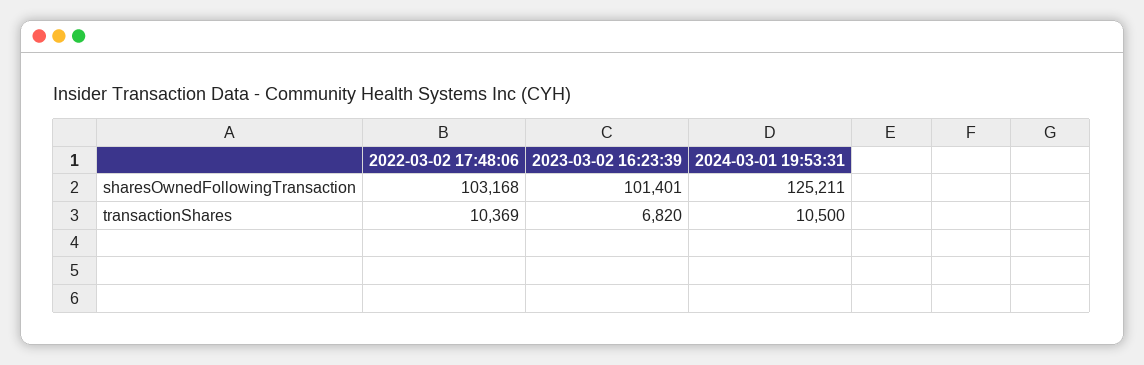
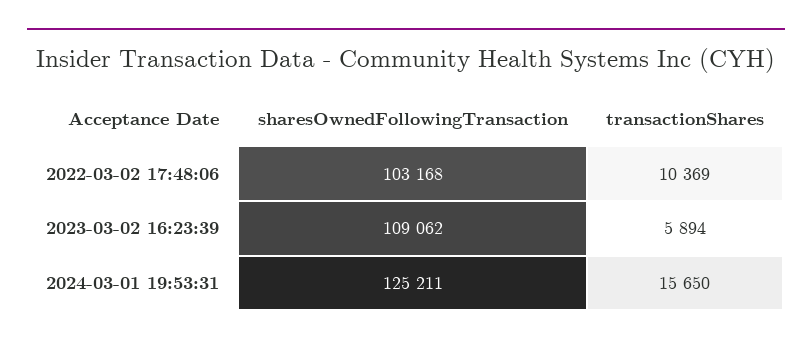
  {
    "2022-03-02 17:48:06": {
      "sharesOwnedFollowingTransaction": 103168,
      "transactionShares": 10369
    },
    "2023-03-02 16:23:39": {
-     "sharesOwnedFollowingTransaction": 101401,
+     "sharesOwnedFollowingTransaction": 109062,
-     "transactionShares": 6820
+     "transactionShares": 5894
    },
    "2024-03-01 19:53:31": {
      "sharesOwnedFollowingTransaction": 125211,
-     "transactionShares": 10500
+     "transactionShares": 15650
    }
  }

